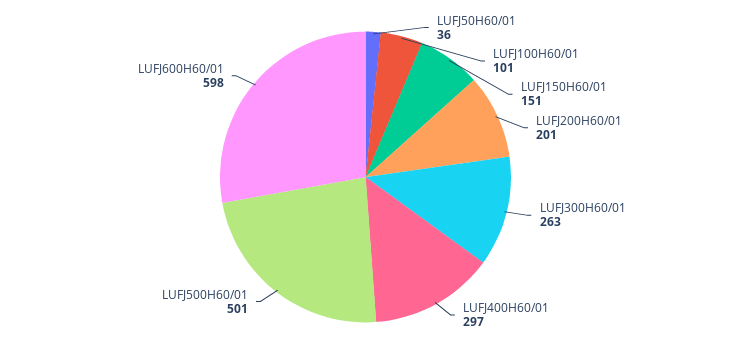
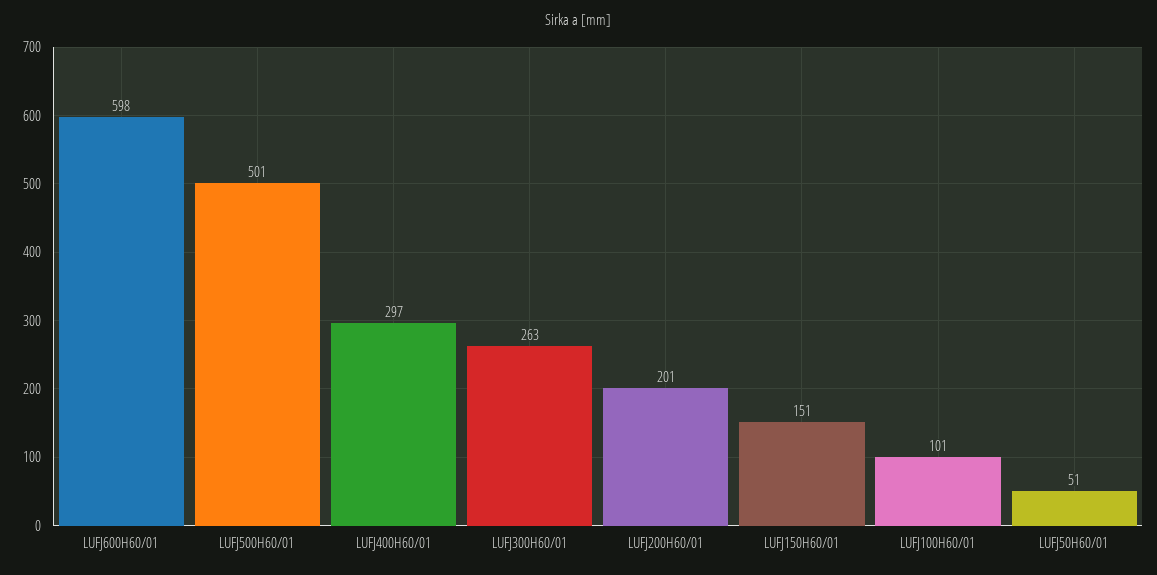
  {
-   "LUFJ50H60/01": 36,
+   "LUFJ50H60/01": 51,
    "LUFJ100H60/01": 101,
    "LUFJ150H60/01": 151,
    "LUFJ200H60/01": 201,
    "LUFJ300H60/01": 263,
    "LUFJ400H60/01": 297,
    "LUFJ500H60/01": 501,
    "LUFJ600H60/01": 598
  }

